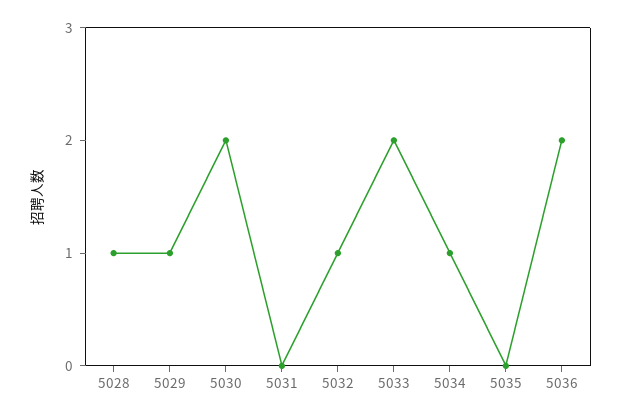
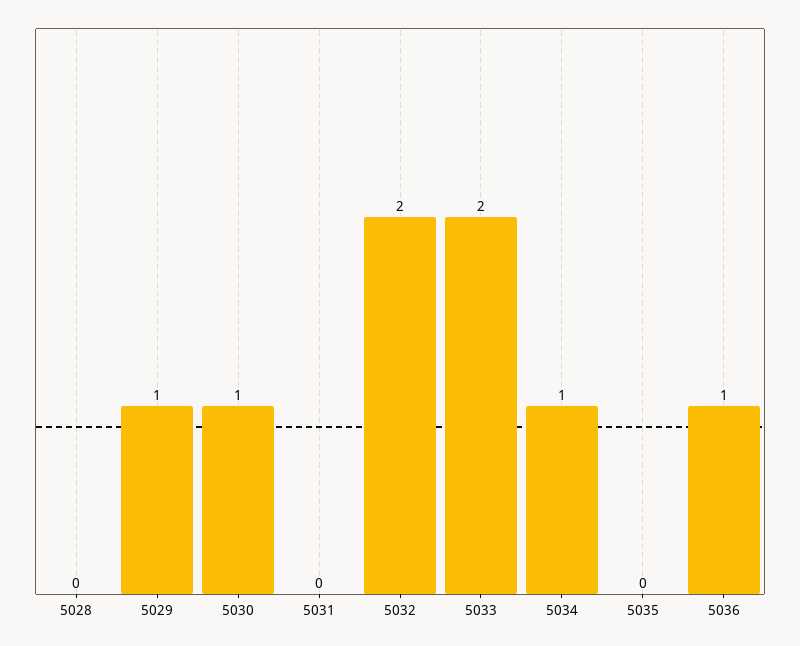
  {
-   "5028": 1,
+   "5028": 0,
    "5029": 1,
-   "5030": 2,
+   "5030": 1,
    "5031": 0,
-   "5032": 1,
+   "5032": 2,
    "5033": 2,
    "5034": 1,
    "5035": 0,
-   "5036": 2
+   "5036": 1
  }

